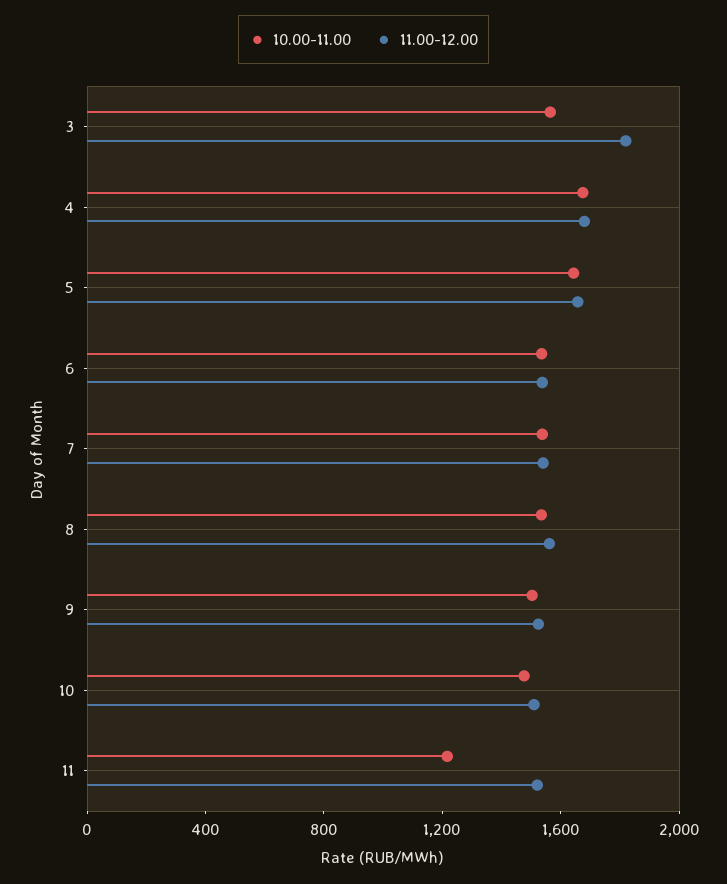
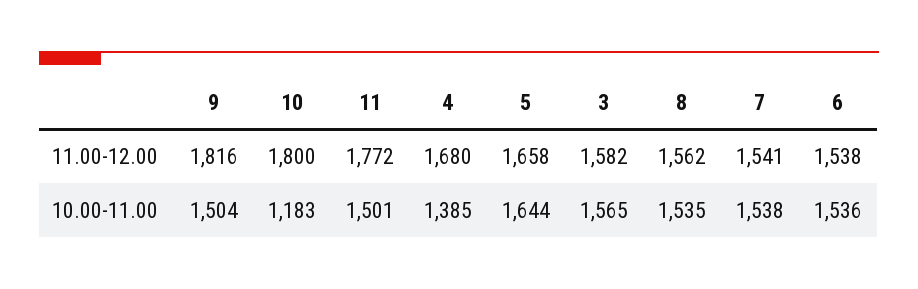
  {
    "10.00-11.00": {
      "3": 1565,
-     "4": 1700,
+     "4": 1385,
      "5": 1644,
      "6": 1536,
      "7": 1538,
      "8": 1535,
      "9": 1504,
-     "10": 1500,
+     "10": 1183,
-     "11": 1200
+     "11": 1501
    },
    "11.00-12.00": {
-     "3": 1800,
+     "3": 1582,
      "4": 1680,
      "5": 1658,
      "6": 1538,
      "7": 1541,
      "8": 1562,
-     "9": 1500,
+     "9": 1816,
-     "10": 1500,
+     "10": 1800,
-     "11": 1500
+     "11": 1772
    }
  }

